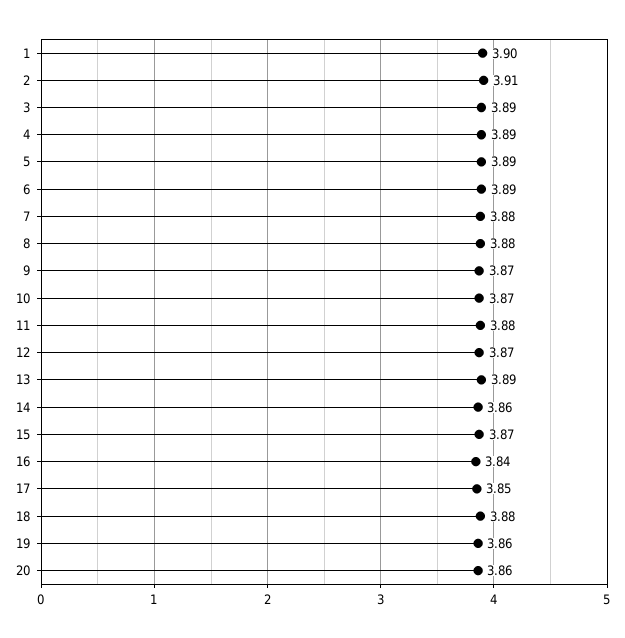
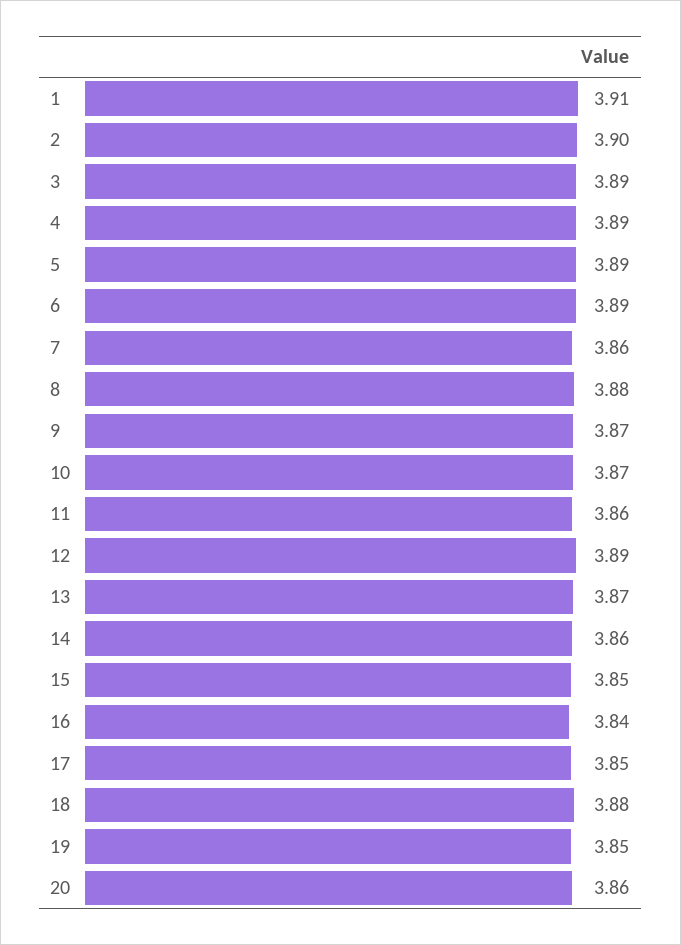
  {
-   "1": 3.9,
+   "1": 3.91,
-   "2": 3.91,
+   "2": 3.9,
    "3": 3.89,
    "4": 3.89,
    "5": 3.89,
    "6": 3.89,
-   "7": 3.88,
+   "7": 3.86,
    "8": 3.88,
    "9": 3.87,
    "10": 3.87,
-   "11": 3.88,
+   "11": 3.86,
-   "12": 3.87,
+   "12": 3.89,
-   "13": 3.89,
+   "13": 3.87,
    "14": 3.86,
-   "15": 3.87,
+   "15": 3.85,
    "16": 3.84,
    "17": 3.85,
    "18": 3.88,
-   "19": 3.86,
+   "19": 3.85,
    "20": 3.86
  }

